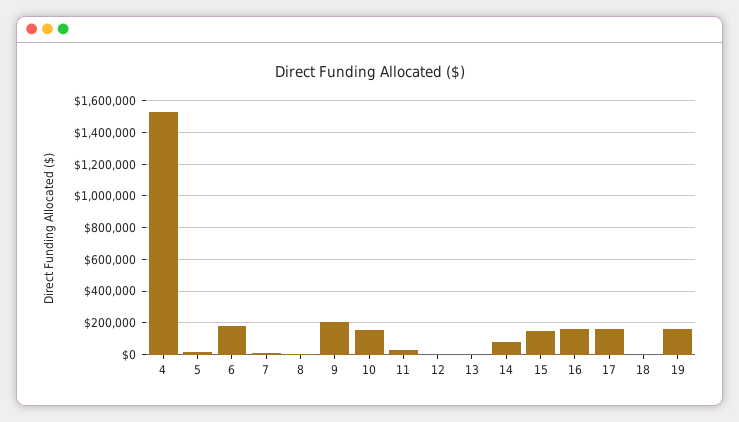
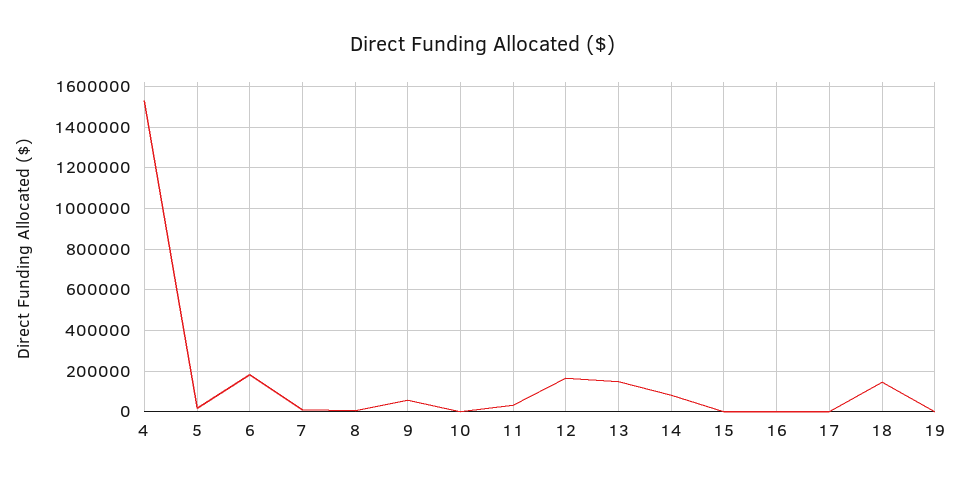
  {
    "4": 1550000,
    "5": 0,
    "6": 200000,
    "7": 0,
    "8": 0,
-   "9": 200000,
+   "9": 50000,
-   "10": 150000,
+   "10": 0,
    "11": 50000,
-   "12": 0,
+   "12": 150000,
-   "13": 0,
+   "13": 150000,
    "14": 100000,
-   "15": 150000,
+   "15": 0,
-   "16": 150000,
+   "16": 0,
-   "17": 150000,
+   "17": 0,
-   "18": 0,
+   "18": 150000,
-   "19": 150000
+   "19": 0
  }

